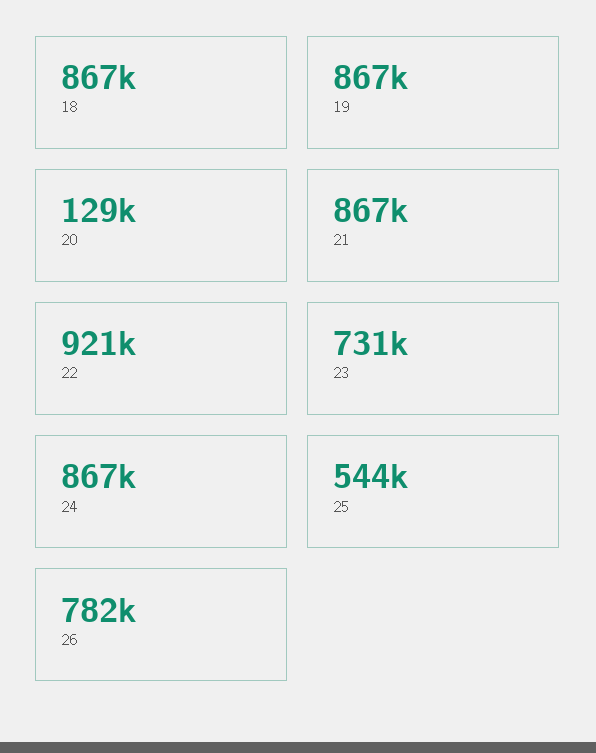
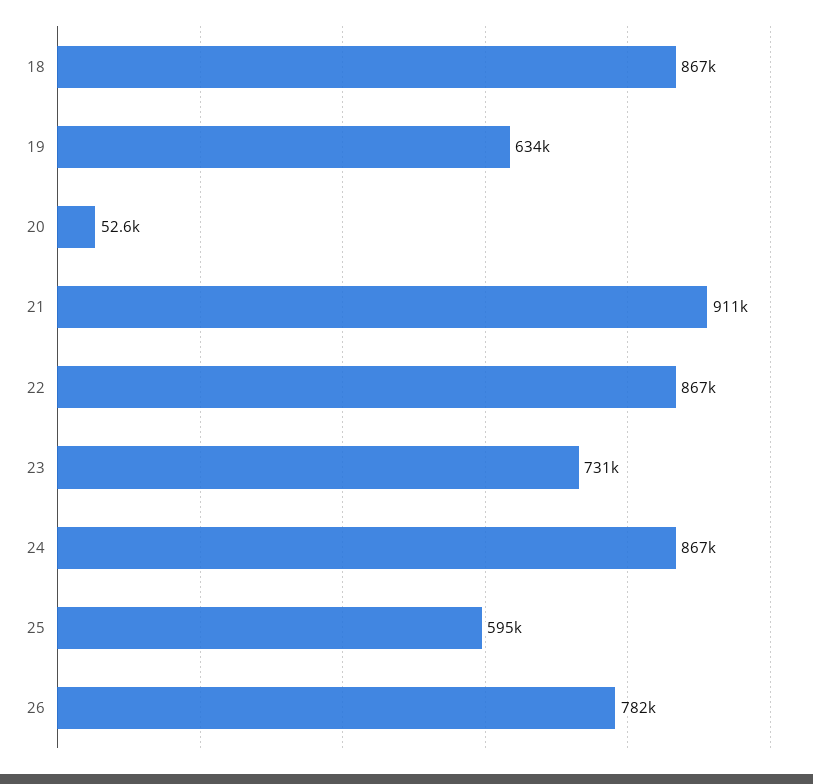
  {
    "18": 867000,
-   "19": 867000,
+   "19": 634000,
-   "20": 129000,
+   "20": 52600,
-   "21": 867000,
+   "21": 911000,
-   "22": 921000,
+   "22": 867000,
    "23": 731000,
    "24": 867000,
-   "25": 544000,
+   "25": 595000,
    "26": 782000
  }

